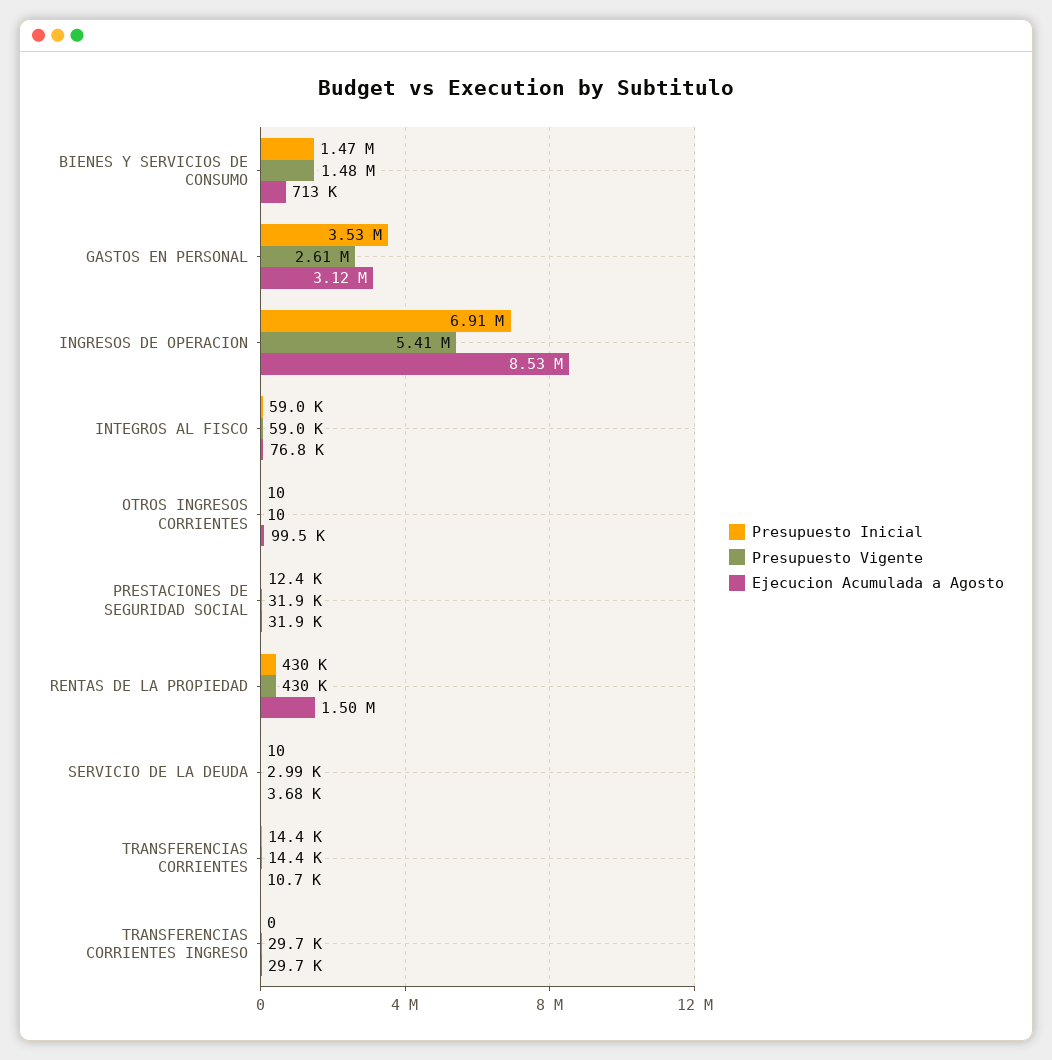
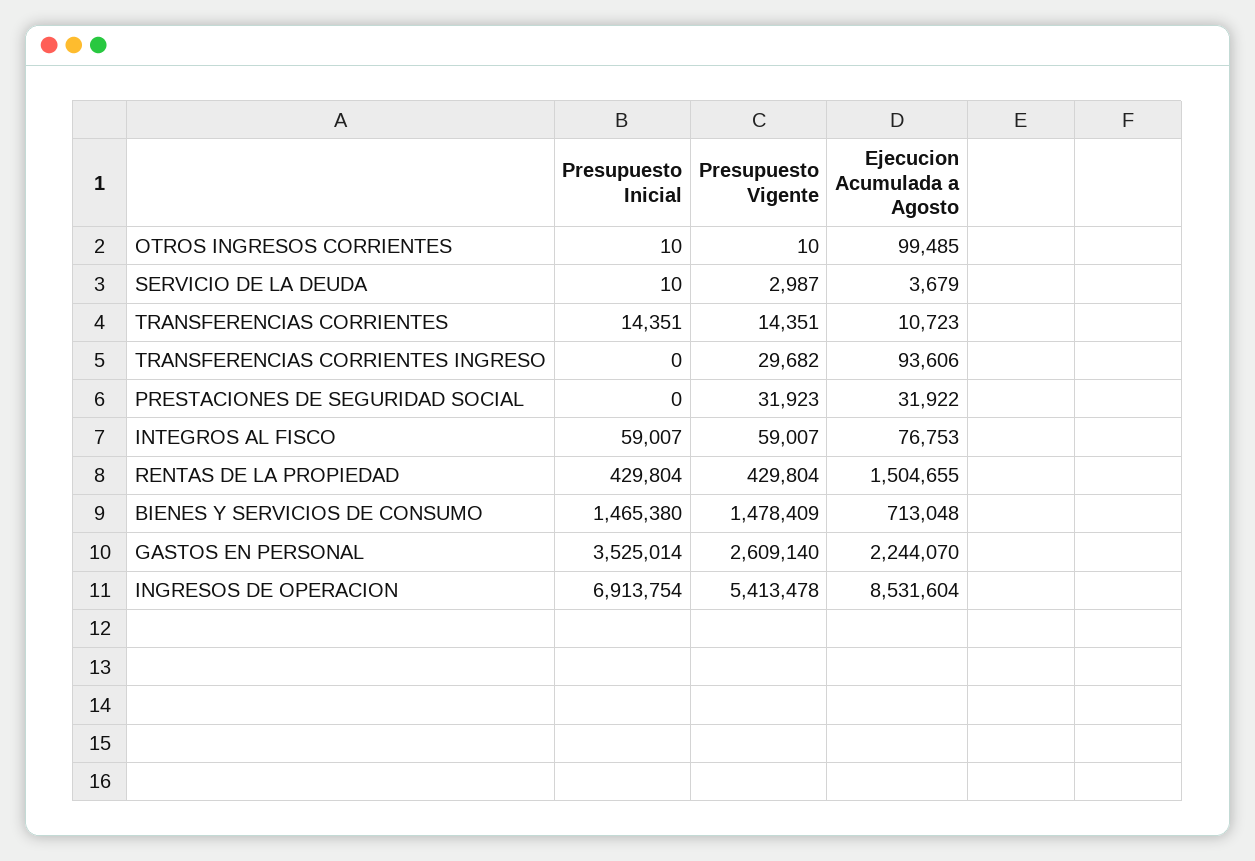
  {
    "Presupuesto Inicial": {
      "BIENES Y SERVICIOS DE CONSUMO": 1465380,
      "GASTOS EN PERSONAL": 3525014,
      "INGRESOS DE OPERACION": 6913754,
      "INTEGROS AL FISCO": 59007,
      "OTROS INGRESOS CORRIENTES": 10,
-     "PRESTACIONES DE SEGURIDAD SOCIAL": 12400,
+     "PRESTACIONES DE SEGURIDAD SOCIAL": 0,
      "RENTAS DE LA PROPIEDAD": 429804,
      "SERVICIO DE LA DEUDA": 10,
      "TRANSFERENCIAS CORRIENTES": 14351,
      "TRANSFERENCIAS CORRIENTES INGRESO": 0
    },
    "Presupuesto Vigente": {
      "BIENES Y SERVICIOS DE CONSUMO": 1478409,
      "GASTOS EN PERSONAL": 2609140,
      "INGRESOS DE OPERACION": 5413478,
      "INTEGROS AL FISCO": 59007,
      "OTROS INGRESOS CORRIENTES": 10,
      "PRESTACIONES DE SEGURIDAD SOCIAL": 31923,
      "RENTAS DE LA PROPIEDAD": 429804,
      "SERVICIO DE LA DEUDA": 2987,
      "TRANSFERENCIAS CORRIENTES": 14351,
      "TRANSFERENCIAS CORRIENTES INGRESO": 29682
    },
    "Ejecucion Acumulada a Agosto": {
      "BIENES Y SERVICIOS DE CONSUMO": 713048,
-     "GASTOS EN PERSONAL": 3120000,
+     "GASTOS EN PERSONAL": 2244070,
      "INGRESOS DE OPERACION": 8531604,
      "INTEGROS AL FISCO": 76753,
      "OTROS INGRESOS CORRIENTES": 99485,
      "PRESTACIONES DE SEGURIDAD SOCIAL": 31922,
      "RENTAS DE LA PROPIEDAD": 1504655,
      "SERVICIO DE LA DEUDA": 3679,
      "TRANSFERENCIAS CORRIENTES": 10723,
-     "TRANSFERENCIAS CORRIENTES INGRESO": 29700
+     "TRANSFERENCIAS CORRIENTES INGRESO": 93606
    }
  }

